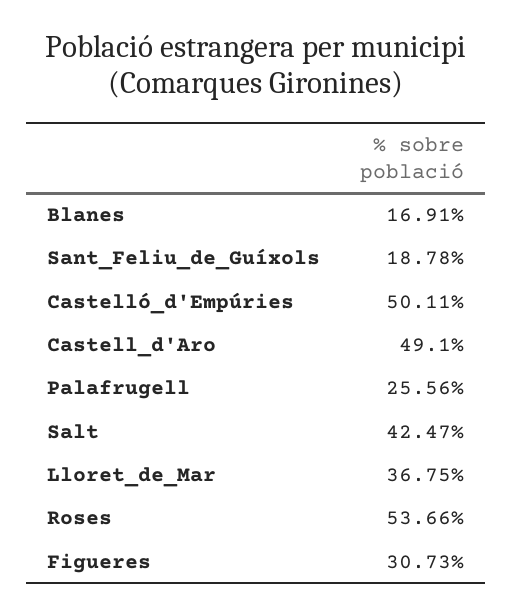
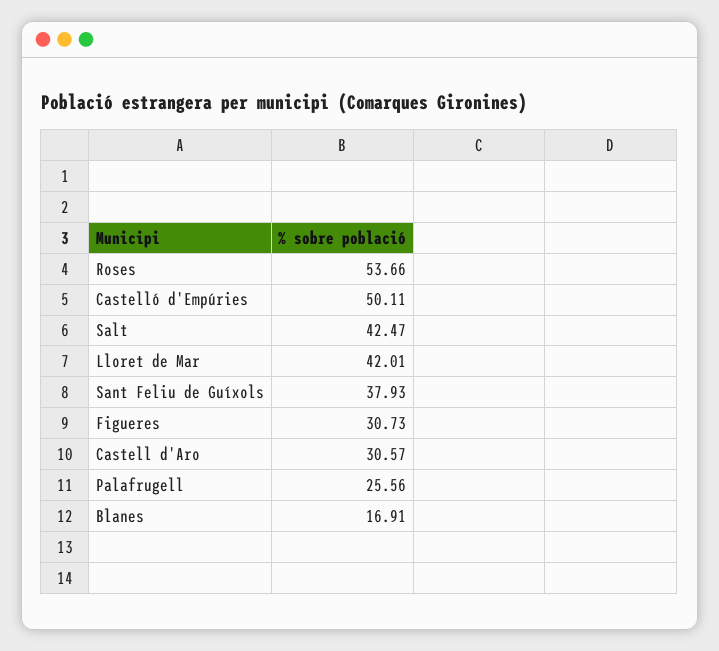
  {
    "Blanes": 16.91,
-   "Sant_Feliu_de_Guíxols": 18.78,
+   "Sant_Feliu_de_Guíxols": 37.93,
    "Castelló_d'Empúries": 50.11,
-   "Castell_d'Aro": 49.1,
+   "Castell_d'Aro": 30.57,
    "Palafrugell": 25.56,
    "Salt": 42.47,
-   "Lloret_de_Mar": 36.75,
+   "Lloret_de_Mar": 42.01,
    "Roses": 53.66,
    "Figueres": 30.73
  }

